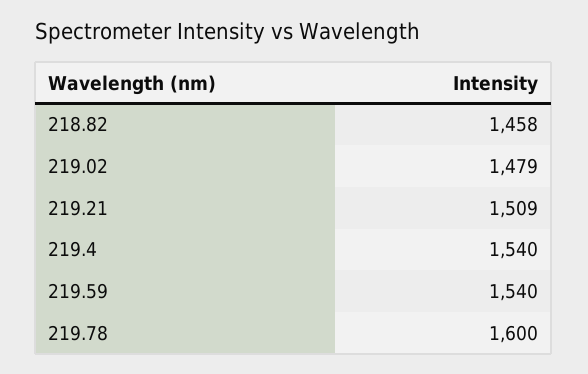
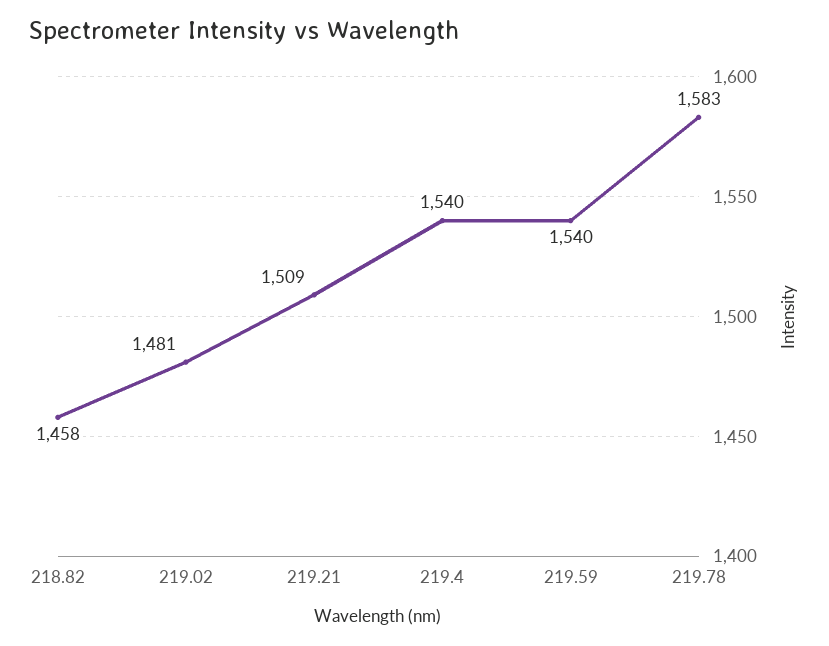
  {
    "218.82": 1458,
-   "219.02": 1479,
+   "219.02": 1481,
    "219.21": 1509,
    "219.4": 1540,
    "219.59": 1540,
-   "219.78": 1600
+   "219.78": 1583
  }

